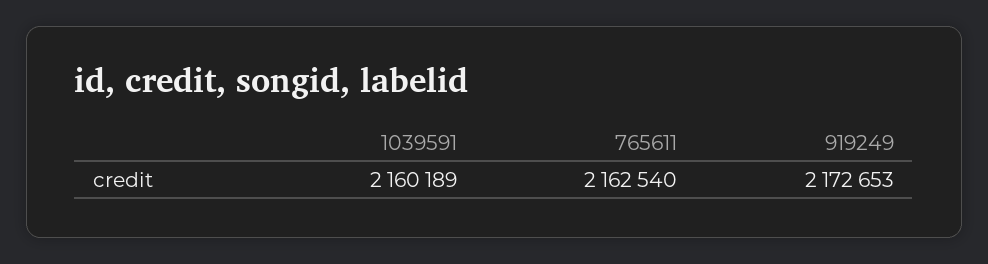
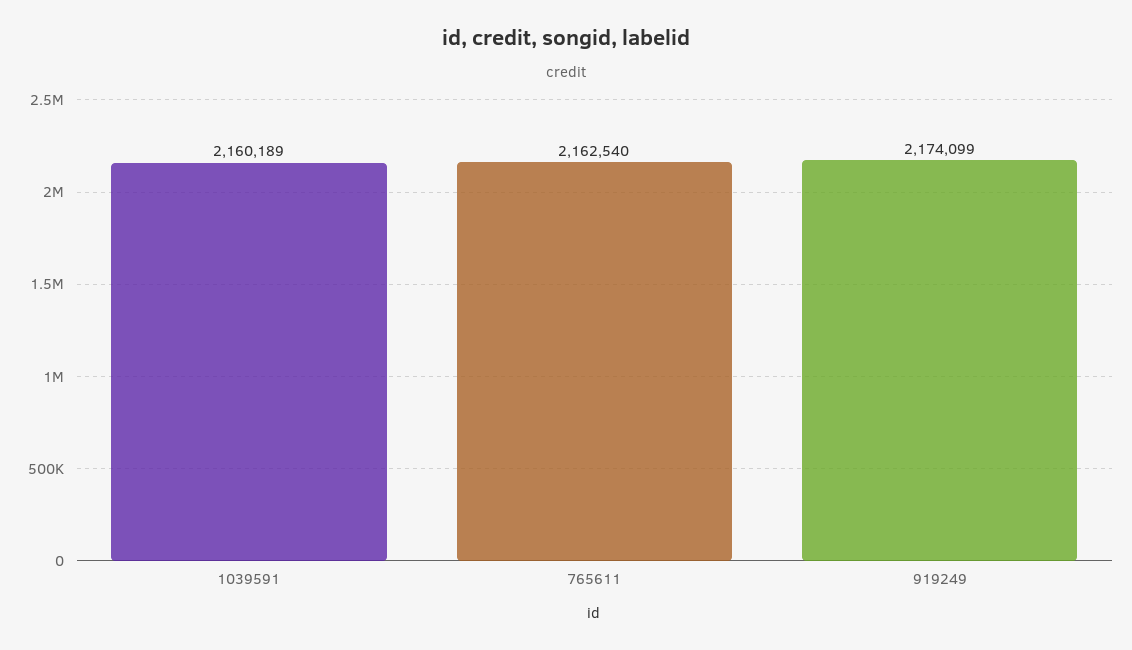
  {
    "1039591": 2160189,
    "765611": 2162540,
-   "919249": 2172653
+   "919249": 2174099
  }

